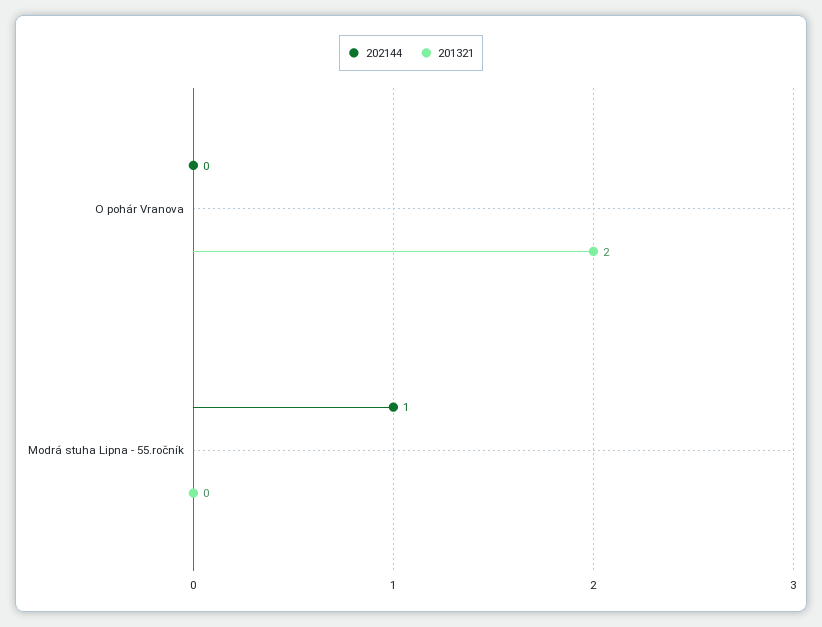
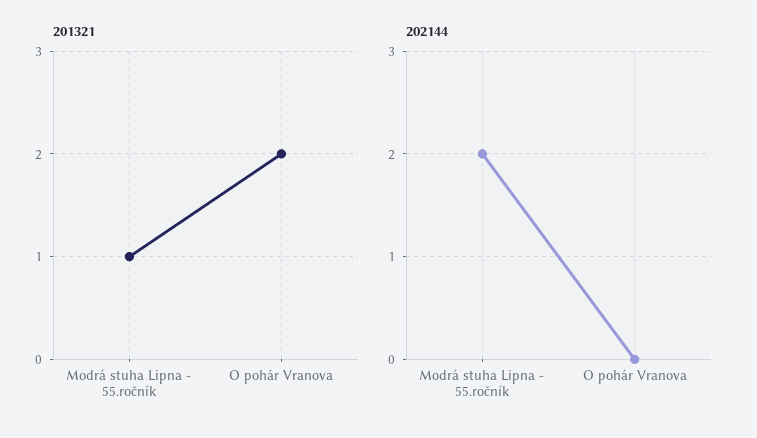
  {
    "202144": {
      "O pohár Vranova": 0,
-     "Modrá stuha Lipna - 55.ročník": 1
+     "Modrá stuha Lipna - 55.ročník": 2
    },
    "201321": {
      "O pohár Vranova": 2,
-     "Modrá stuha Lipna - 55.ročník": 0
+     "Modrá stuha Lipna - 55.ročník": 1
    }
  }

